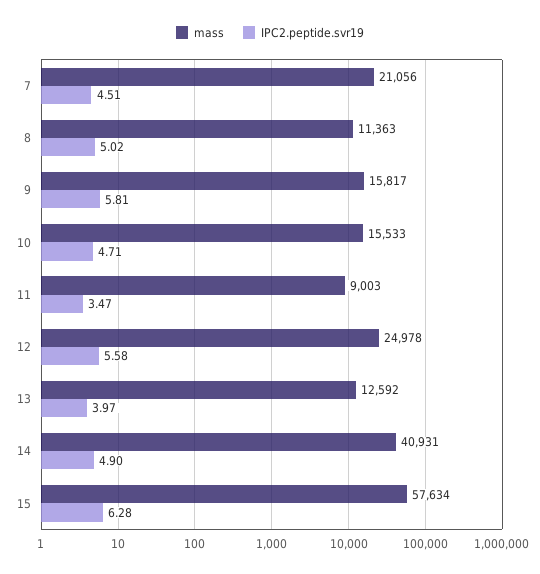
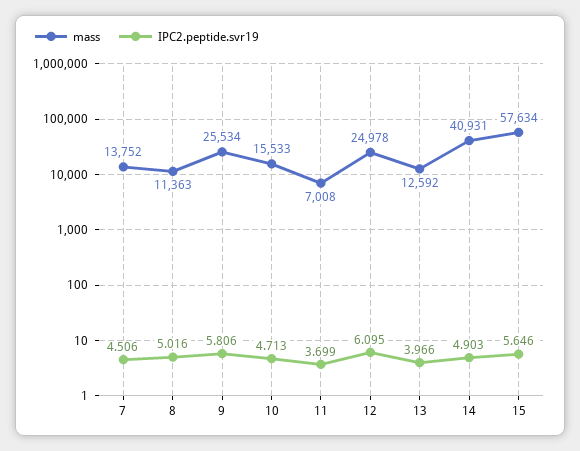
  {
    "mass": {
-     "7": 21056,
+     "7": 13752,
      "8": 11363,
-     "9": 15817,
+     "9": 25534,
      "10": 15533,
-     "11": 9003,
+     "11": 7008,
      "12": 24978,
      "13": 12592,
      "14": 40931,
      "15": 57634
    },
    "IPC2.peptide.svr19": {
      "7": 4.506,
      "8": 5.016,
      "9": 5.806,
      "10": 4.713,
-     "11": 3.47,
+     "11": 3.699,
-     "12": 5.58,
+     "12": 6.095,
      "13": 3.966,
      "14": 4.903,
-     "15": 6.28
+     "15": 5.646
    }
  }

